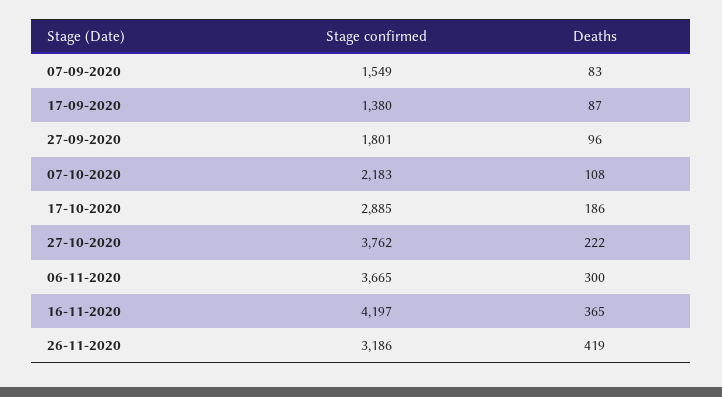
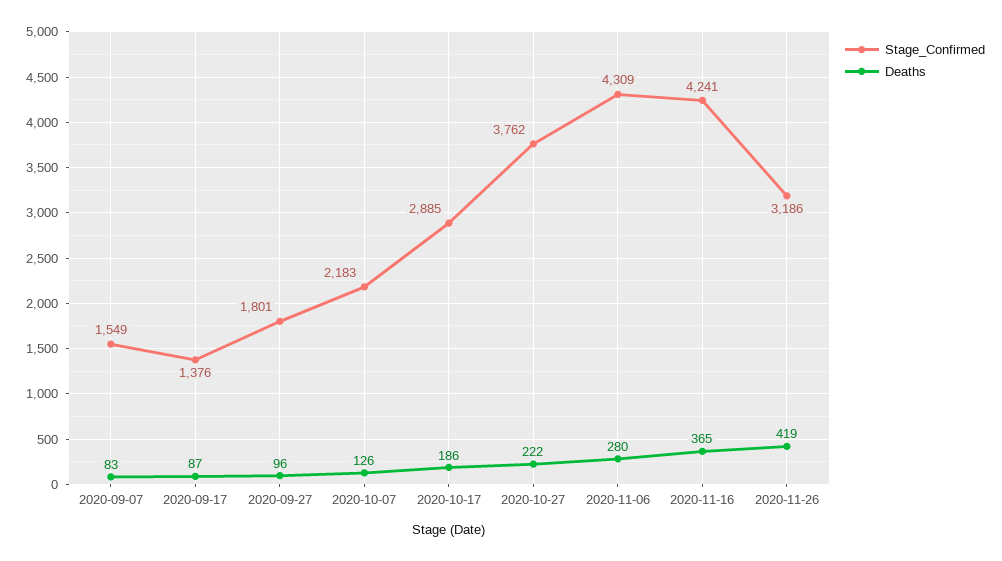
  {
    "Stage confirmed": {
      "07-09-2020": 1549,
-     "17-09-2020": 1380,
+     "17-09-2020": 1376,
      "27-09-2020": 1801,
      "07-10-2020": 2183,
      "17-10-2020": 2885,
      "27-10-2020": 3762,
-     "06-11-2020": 3665,
+     "06-11-2020": 4309,
-     "16-11-2020": 4197,
+     "16-11-2020": 4241,
      "26-11-2020": 3186
    },
    "Deaths": {
      "07-09-2020": 83,
      "17-09-2020": 87,
      "27-09-2020": 96,
-     "07-10-2020": 108,
+     "07-10-2020": 126,
      "17-10-2020": 186,
      "27-10-2020": 222,
-     "06-11-2020": 300,
+     "06-11-2020": 280,
      "16-11-2020": 365,
      "26-11-2020": 419
    }
  }

